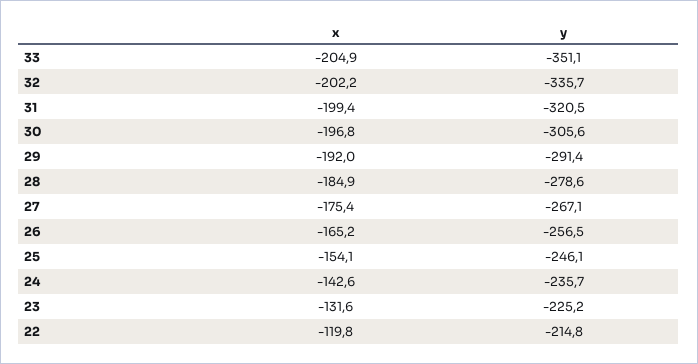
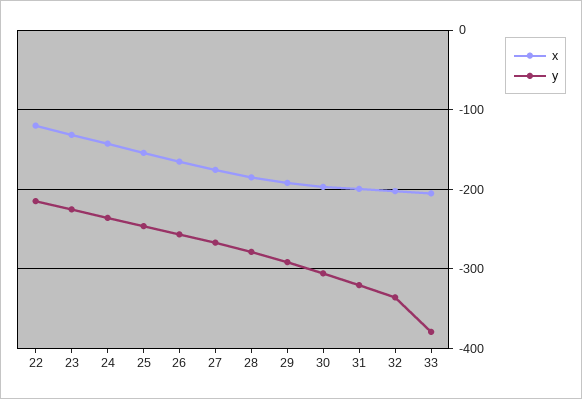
  {
    "x": {
      "33": -204.9,
      "32": -202.2,
      "31": -199.4,
      "30": -196.8,
      "29": -192,
      "28": -184.9,
      "27": -175.4,
      "26": -165.2,
      "25": -154.1,
      "24": -142.6,
      "23": -131.6,
      "22": -119.8
    },
    "y": {
-     "33": -351.1,
+     "33": -380,
      "32": -335.7,
      "31": -320.5,
      "30": -305.6,
      "29": -291.4,
      "28": -278.6,
      "27": -267.1,
      "26": -256.5,
      "25": -246.1,
      "24": -235.7,
      "23": -225.2,
      "22": -214.8
    }
  }

